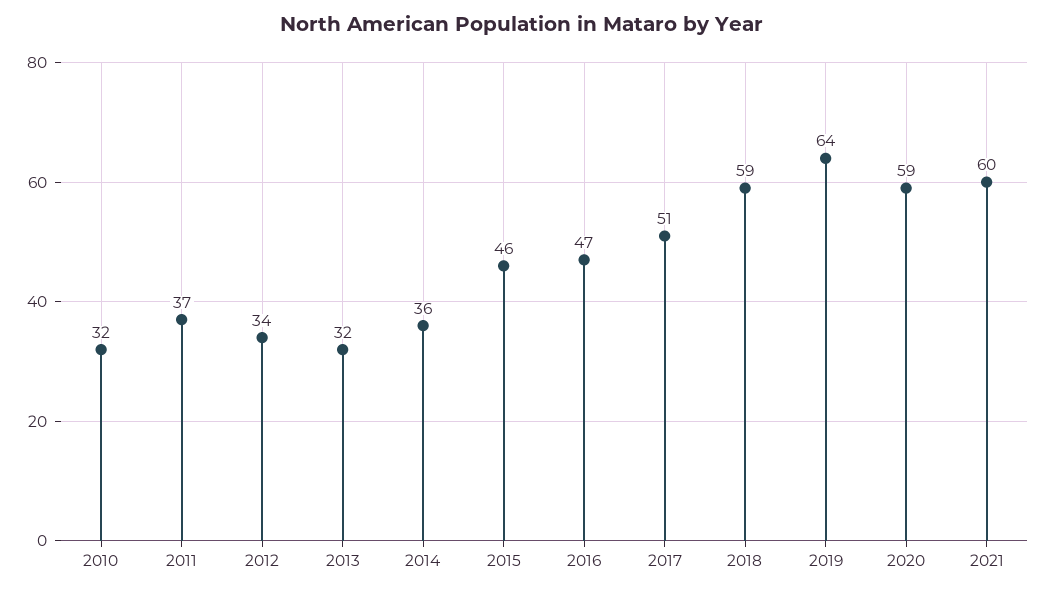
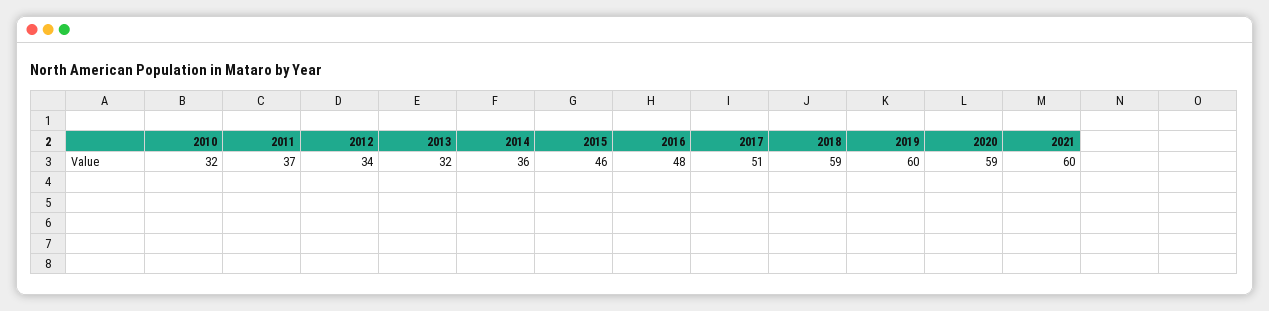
  {
    "2010": 32,
    "2011": 37,
    "2012": 34,
    "2013": 32,
    "2014": 36,
    "2015": 46,
-   "2016": 47,
+   "2016": 48,
    "2017": 51,
    "2018": 59,
-   "2019": 64,
+   "2019": 60,
    "2020": 59,
    "2021": 60
  }

